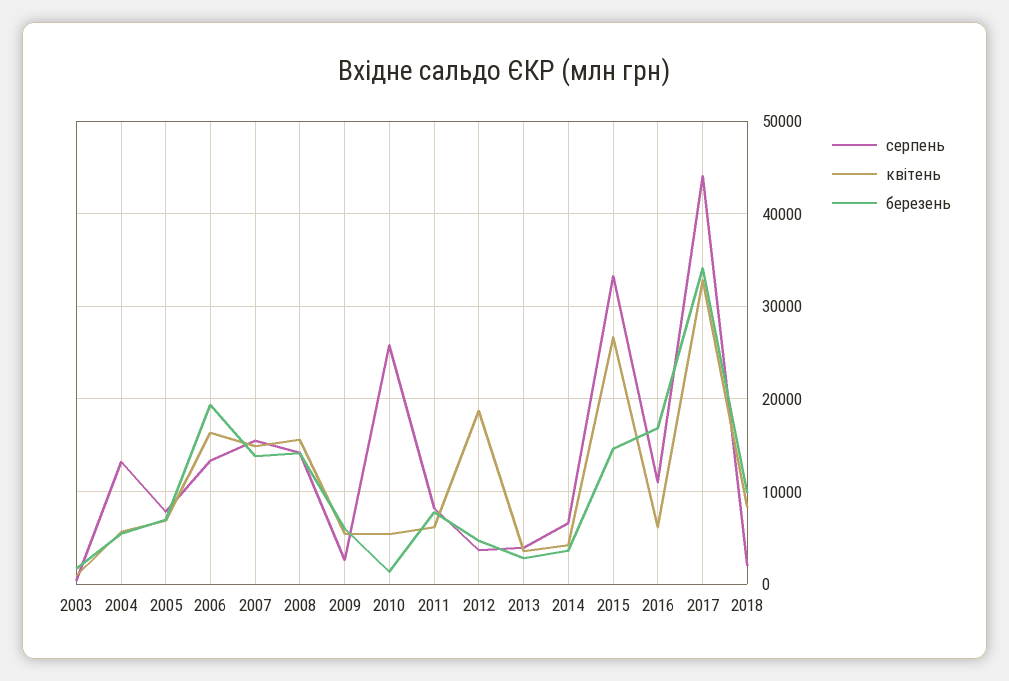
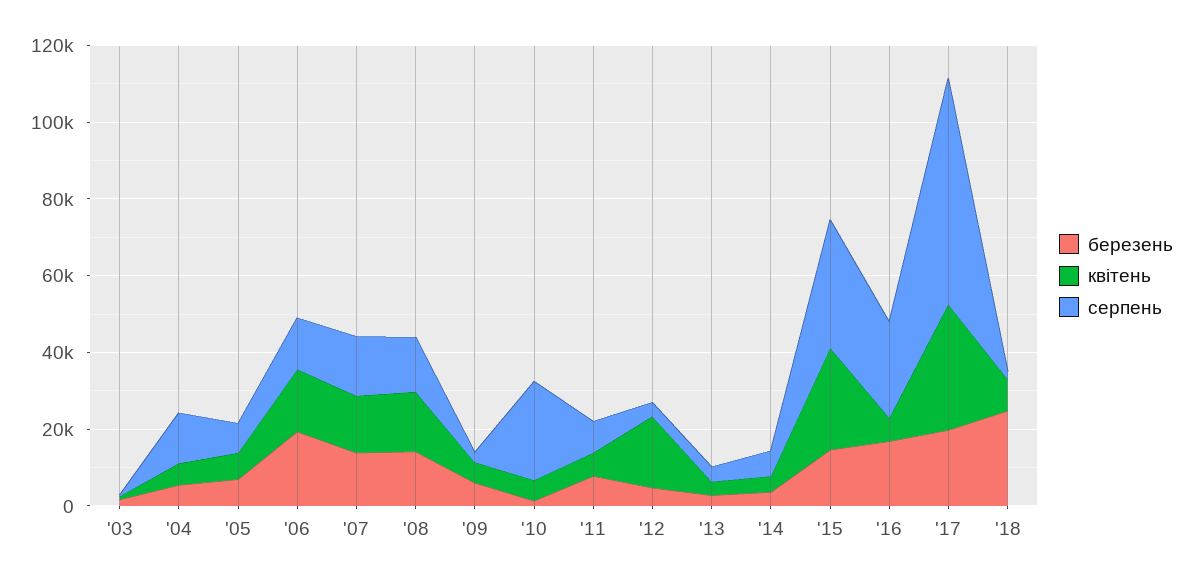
  {
    "серпень": {
      "2003": 0,
      "2004": 13000,
      "2005": 8000,
      "2006": 13000,
      "2007": 16000,
      "2008": 14000,
      "2009": 3000,
      "2010": 26000,
      "2011": 8000,
      "2012": 4000,
      "2013": 4000,
      "2014": 7000,
      "2015": 33000,
-     "2016": 11000,
+     "2016": 25000,
-     "2017": 44000,
+     "2017": 60000,
      "2018": 2000
    },
    "квітень": {
      "2003": 1000,
      "2004": 6000,
      "2005": 7000,
      "2006": 16000,
      "2007": 15000,
      "2008": 16000,
      "2009": 5000,
      "2010": 5000,
      "2011": 6000,
      "2012": 19000,
      "2013": 4000,
      "2014": 4000,
      "2015": 27000,
      "2016": 6000,
      "2017": 33000,
      "2018": 8000
    },
    "березень": {
      "2003": 2000,
      "2004": 5000,
      "2005": 7000,
      "2006": 19000,
      "2007": 14000,
      "2008": 14000,
      "2009": 6000,
      "2010": 1000,
      "2011": 8000,
      "2012": 5000,
      "2013": 3000,
      "2014": 4000,
      "2015": 15000,
      "2016": 17000,
-     "2017": 34000,
+     "2017": 20000,
-     "2018": 10000
+     "2018": 25000
    }
  }

